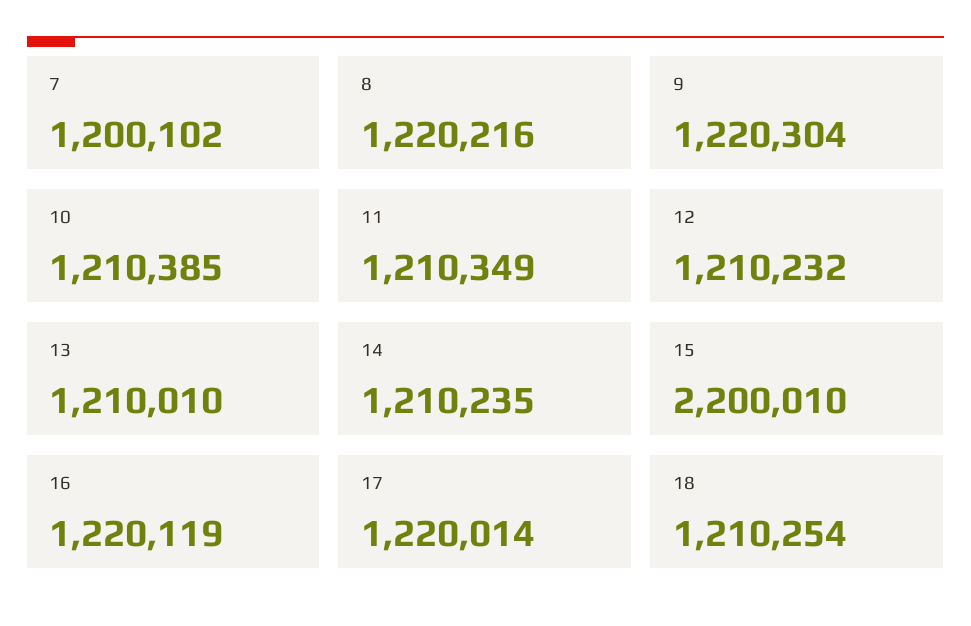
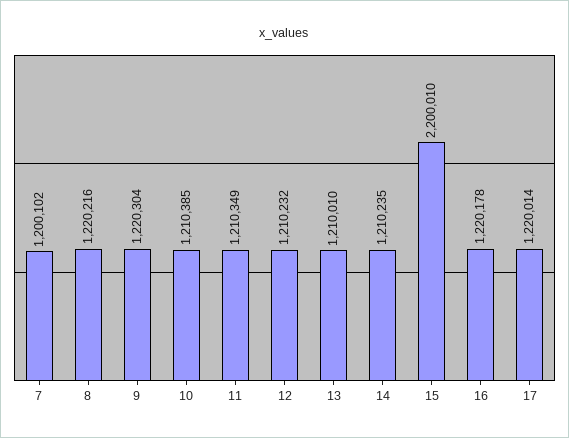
  {
    "7": 1200102,
    "8": 1220216,
    "9": 1220304,
    "10": 1210385,
    "11": 1210349,
    "12": 1210232,
    "13": 1210010,
    "14": 1210235,
    "15": 2200010,
-   "16": 1220119,
+   "16": 1220178,
-   "17": 1220014,
+   "17": 1220014
-   "18": 1210254
  }

